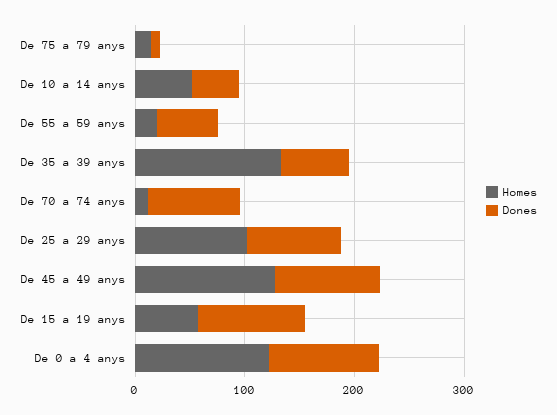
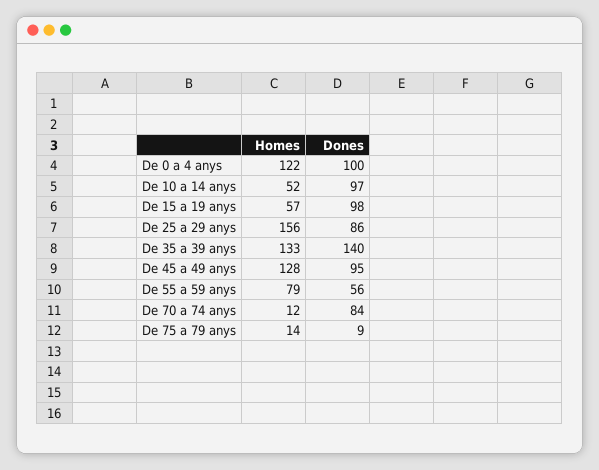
  {
    "Homes": {
      "De 75 a 79 anys": 14,
      "De 10 a 14 anys": 52,
-     "De 55 a 59 anys": 20,
+     "De 55 a 59 anys": 79,
      "De 35 a 39 anys": 133,
      "De 70 a 74 anys": 12,
-     "De 25 a 29 anys": 100,
+     "De 25 a 29 anys": 156,
      "De 45 a 49 anys": 128,
      "De 15 a 19 anys": 57,
      "De 0 a 4 anys": 122
    },
    "Dones": {
      "De 75 a 79 anys": 9,
-     "De 10 a 14 anys": 40,
+     "De 10 a 14 anys": 97,
      "De 55 a 59 anys": 56,
-     "De 35 a 39 anys": 60,
+     "De 35 a 39 anys": 140,
      "De 70 a 74 anys": 84,
      "De 25 a 29 anys": 86,
      "De 45 a 49 anys": 95,
      "De 15 a 19 anys": 98,
      "De 0 a 4 anys": 100
    }
  }

